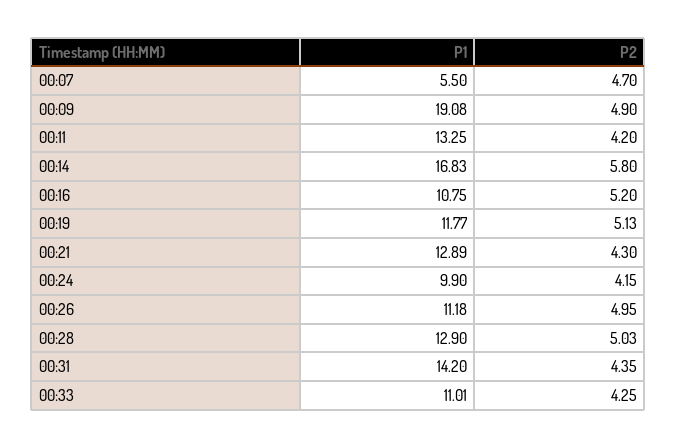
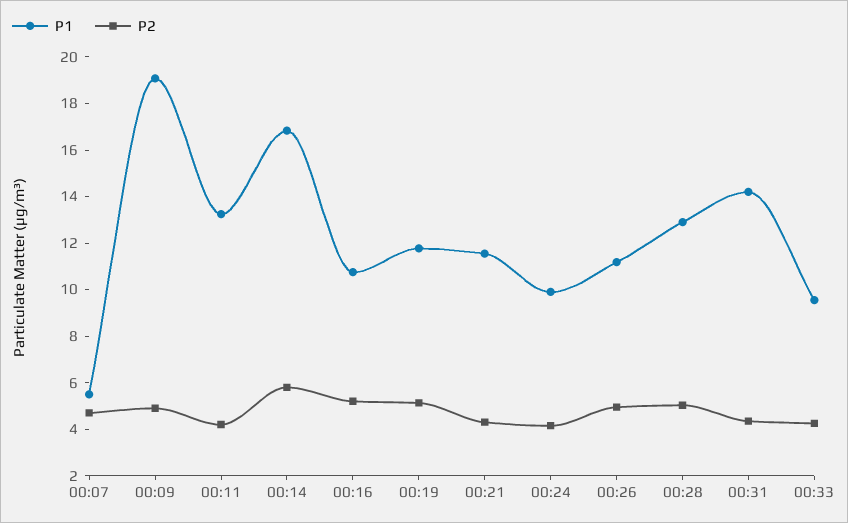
  {
    "P1": {
      "00:07": 5.5,
      "00:09": 19.08,
      "00:11": 13.25,
      "00:14": 16.83,
      "00:16": 10.75,
      "00:19": 11.77,
-     "00:21": 12.89,
+     "00:21": 11.5,
      "00:24": 9.9,
      "00:26": 11.18,
      "00:28": 12.9,
      "00:31": 14.2,
-     "00:33": 11.01
+     "00:33": 9.5
    },
    "P2": {
      "00:07": 4.7,
      "00:09": 4.9,
      "00:11": 4.2,
      "00:14": 5.8,
      "00:16": 5.2,
      "00:19": 5.13,
      "00:21": 4.3,
      "00:24": 4.15,
      "00:26": 4.95,
      "00:28": 5.03,
      "00:31": 4.35,
      "00:33": 4.25
    }
  }

